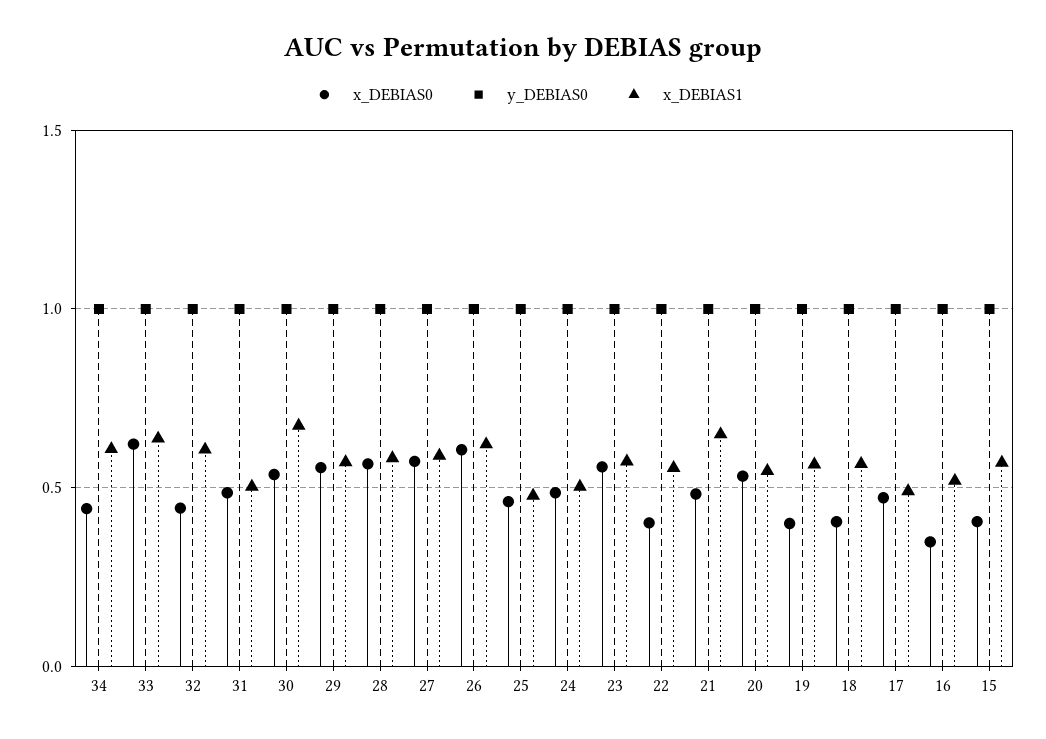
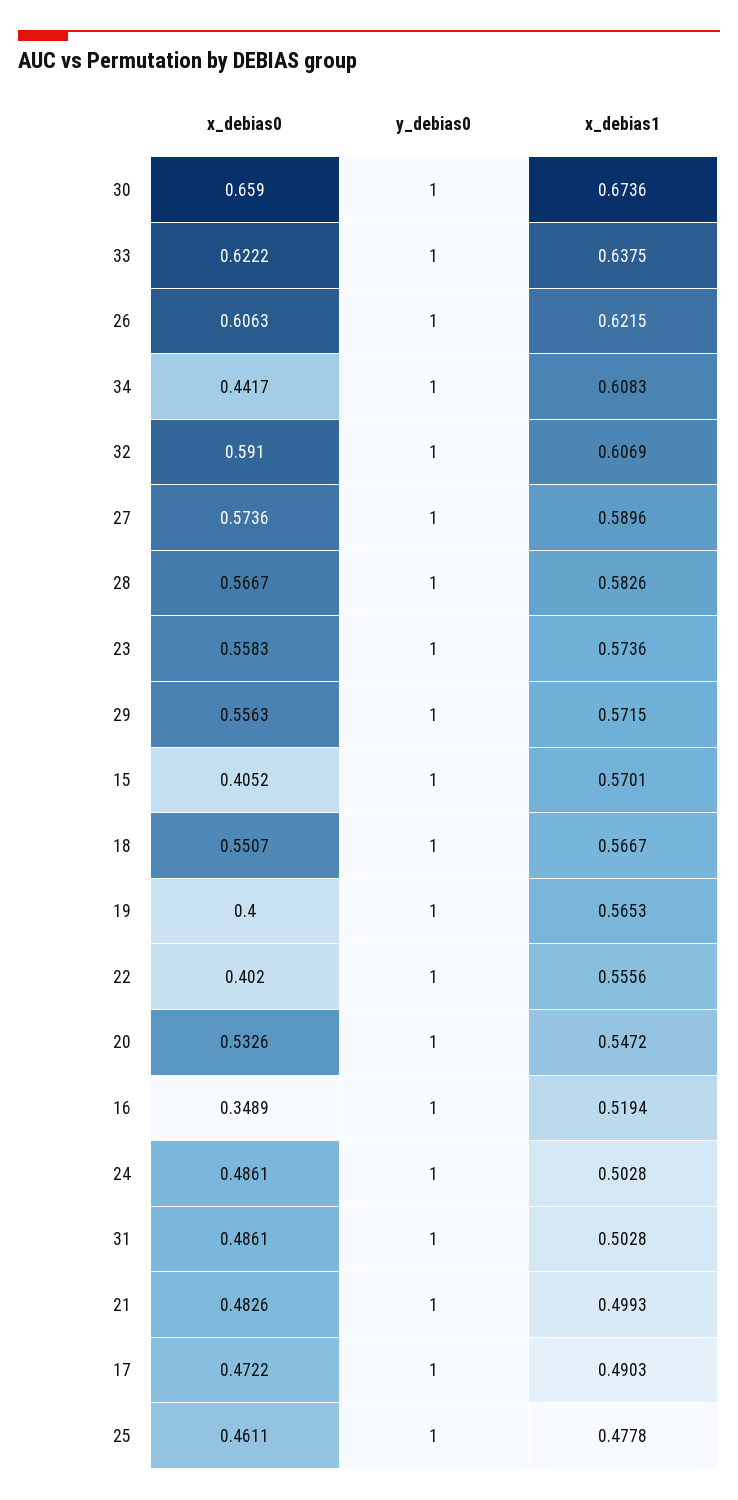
  {
    "x_DEBIAS0": {
      "34": 0.4417,
      "33": 0.6222,
-     "32": 0.45,
+     "32": 0.591,
      "31": 0.4861,
-     "30": 0.55,
+     "30": 0.659,
      "29": 0.5563,
      "28": 0.5667,
      "27": 0.5736,
      "26": 0.6063,
      "25": 0.4611,
      "24": 0.4861,
      "23": 0.5583,
      "22": 0.402,
      "21": 0.4826,
      "20": 0.5326,
      "19": 0.4,
-     "18": 0.4,
+     "18": 0.5507,
      "17": 0.4722,
      "16": 0.3489,
      "15": 0.4052
    },
    "y_DEBIAS0": {
      "34": 1,
      "33": 1,
      "32": 1,
      "31": 1,
      "30": 1,
      "29": 1,
      "28": 1,
      "27": 1,
      "26": 1,
      "25": 1,
      "24": 1,
      "23": 1,
      "22": 1,
      "21": 1,
      "20": 1,
      "19": 1,
      "18": 1,
      "17": 1,
      "16": 1,
      "15": 1
    },
    "x_DEBIAS1": {
      "34": 0.6083,
      "33": 0.6375,
      "32": 0.6069,
      "31": 0.5028,
      "30": 0.6736,
      "29": 0.5715,
      "28": 0.5826,
      "27": 0.5896,
      "26": 0.6215,
      "25": 0.4778,
      "24": 0.5028,
      "23": 0.5736,
      "22": 0.5556,
-     "21": 0.65,
+     "21": 0.4993,
      "20": 0.5472,
      "19": 0.5653,
      "18": 0.5667,
      "17": 0.4903,
      "16": 0.5194,
      "15": 0.5701
    }
  }

